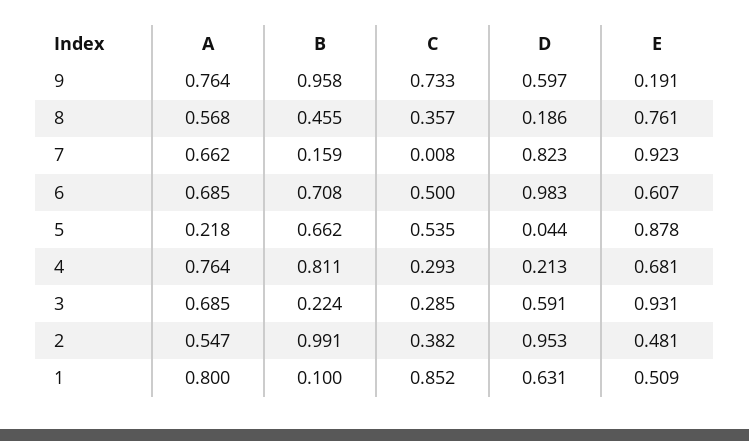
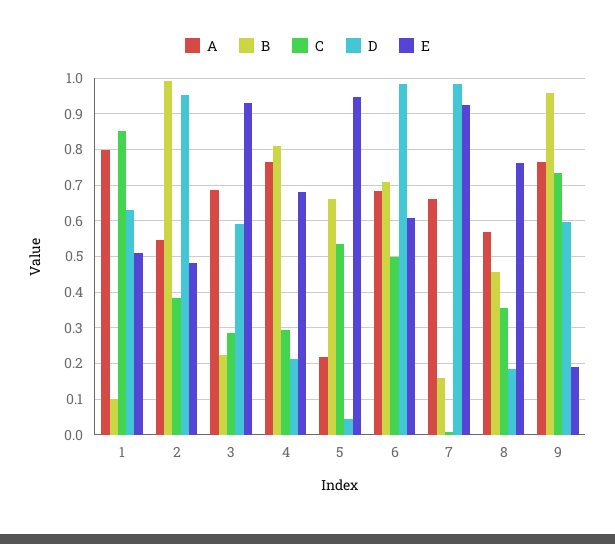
  {
    "A": {
      "9": 0.764,
      "8": 0.568,
      "7": 0.662,
      "6": 0.685,
      "5": 0.218,
      "4": 0.764,
      "3": 0.685,
      "2": 0.547,
      "1": 0.8
    },
    "B": {
      "9": 0.958,
      "8": 0.455,
      "7": 0.159,
      "6": 0.708,
      "5": 0.662,
      "4": 0.811,
      "3": 0.224,
      "2": 0.991,
      "1": 0.1
    },
    "C": {
      "9": 0.733,
      "8": 0.357,
      "7": 0.008,
      "6": 0.5,
      "5": 0.535,
      "4": 0.293,
      "3": 0.285,
      "2": 0.382,
      "1": 0.852
    },
    "D": {
      "9": 0.597,
      "8": 0.186,
-     "7": 0.823,
+     "7": 0.98,
      "6": 0.983,
      "5": 0.044,
      "4": 0.213,
      "3": 0.591,
      "2": 0.953,
      "1": 0.631
    },
    "E": {
      "9": 0.191,
      "8": 0.761,
      "7": 0.923,
      "6": 0.607,
-     "5": 0.878,
+     "5": 0.94,
      "4": 0.681,
      "3": 0.931,
      "2": 0.481,
      "1": 0.509
    }
  }

